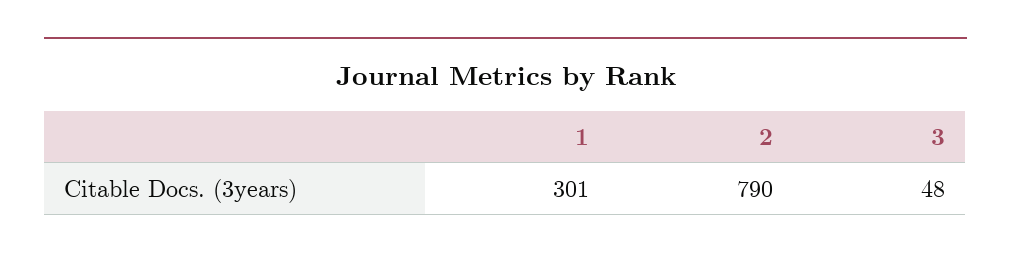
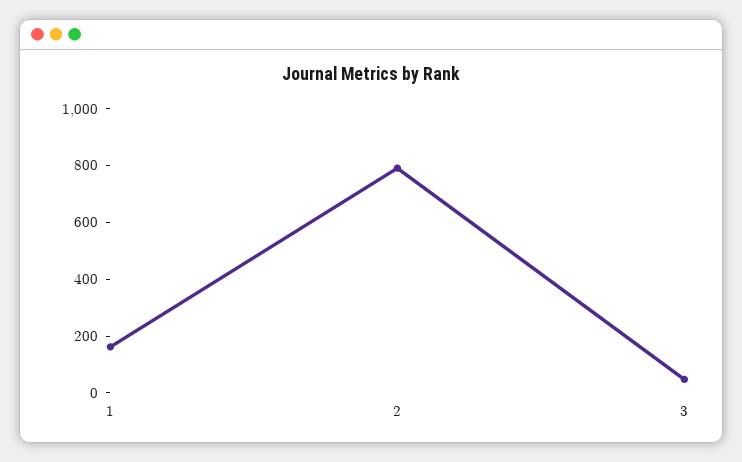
  {
-   "1": 301,
+   "1": 150,
    "2": 790,
    "3": 48
  }

